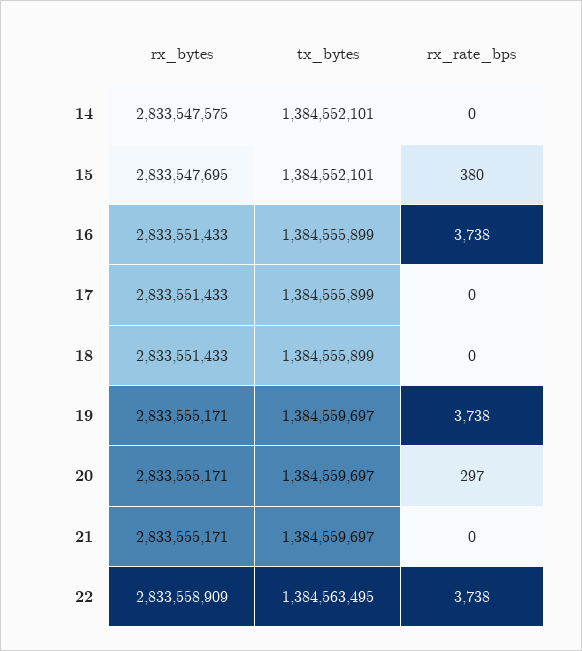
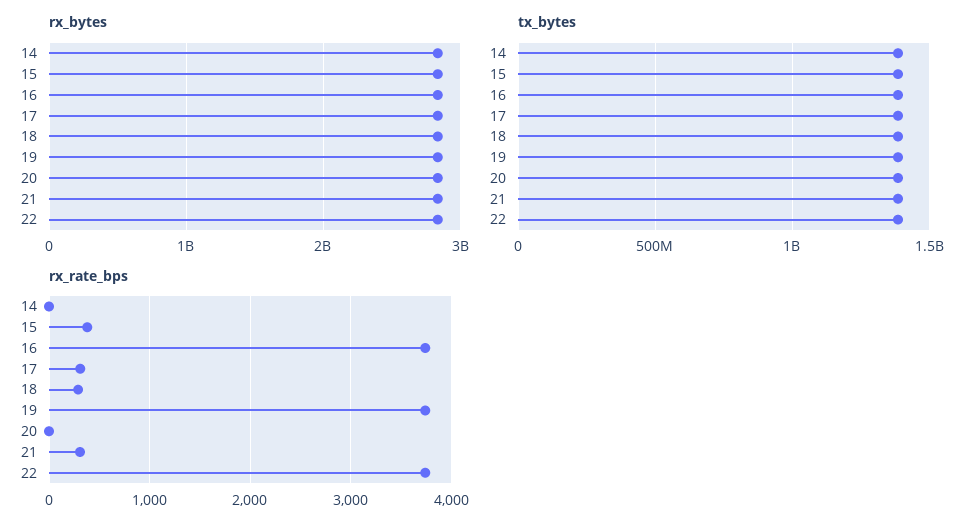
  {
    "rx_bytes": {
      "14": 2833547575,
      "15": 2833547695,
      "16": 2833551433,
      "17": 2833551433,
      "18": 2833551433,
      "19": 2833555171,
      "20": 2833555171,
      "21": 2833555171,
      "22": 2833558909
    },
    "tx_bytes": {
      "14": 1384552101,
      "15": 1384552101,
      "16": 1384555899,
      "17": 1384555899,
      "18": 1384555899,
      "19": 1384559697,
      "20": 1384559697,
      "21": 1384559697,
      "22": 1384563495
    },
    "rx_rate_bps": {
      "14": 0,
      "15": 380,
      "16": 3738,
-     "17": 0,
+     "17": 300,
-     "18": 0,
+     "18": 300,
      "19": 3738,
-     "20": 297,
+     "20": 0,
-     "21": 0,
+     "21": 300,
      "22": 3738
    }
  }

